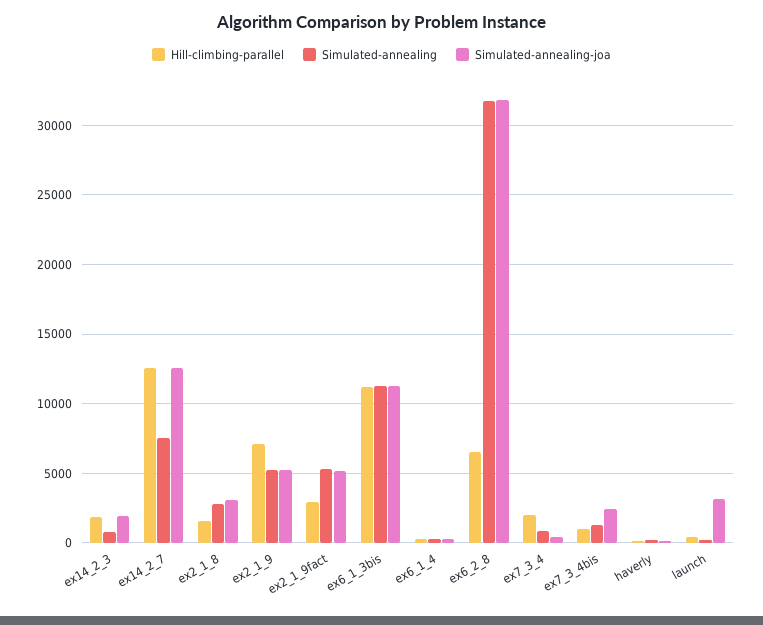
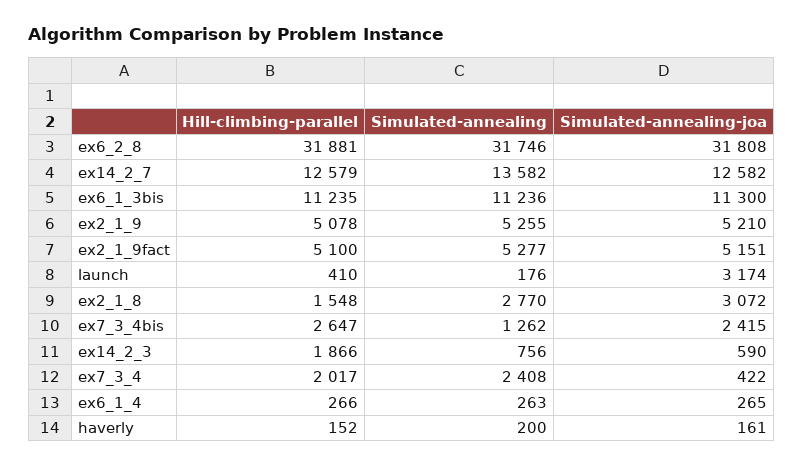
  {
    "Hill-climbing-parallel": {
      "ex14_2_3": 1866,
      "ex14_2_7": 12579,
      "ex2_1_8": 1548,
-     "ex2_1_9": 7000,
+     "ex2_1_9": 5078,
-     "ex2_1_9fact": 3000,
+     "ex2_1_9fact": 5100,
      "ex6_1_3bis": 11235,
      "ex6_1_4": 266,
-     "ex6_2_8": 6500,
+     "ex6_2_8": 31881,
      "ex7_3_4": 2017,
-     "ex7_3_4bis": 1000,
+     "ex7_3_4bis": 2647,
      "haverly": 152,
      "launch": 410
    },
    "Simulated-annealing": {
      "ex14_2_3": 756,
-     "ex14_2_7": 7500,
+     "ex14_2_7": 13582,
      "ex2_1_8": 2770,
      "ex2_1_9": 5255,
      "ex2_1_9fact": 5277,
      "ex6_1_3bis": 11236,
      "ex6_1_4": 263,
      "ex6_2_8": 31746,
-     "ex7_3_4": 1000,
+     "ex7_3_4": 2408,
      "ex7_3_4bis": 1262,
      "haverly": 200,
      "launch": 176
    },
    "Simulated-annealing-joa": {
-     "ex14_2_3": 2000,
+     "ex14_2_3": 590,
      "ex14_2_7": 12582,
      "ex2_1_8": 3072,
      "ex2_1_9": 5210,
      "ex2_1_9fact": 5151,
      "ex6_1_3bis": 11300,
      "ex6_1_4": 265,
      "ex6_2_8": 31808,
      "ex7_3_4": 422,
      "ex7_3_4bis": 2415,
      "haverly": 161,
      "launch": 3174
    }
  }

